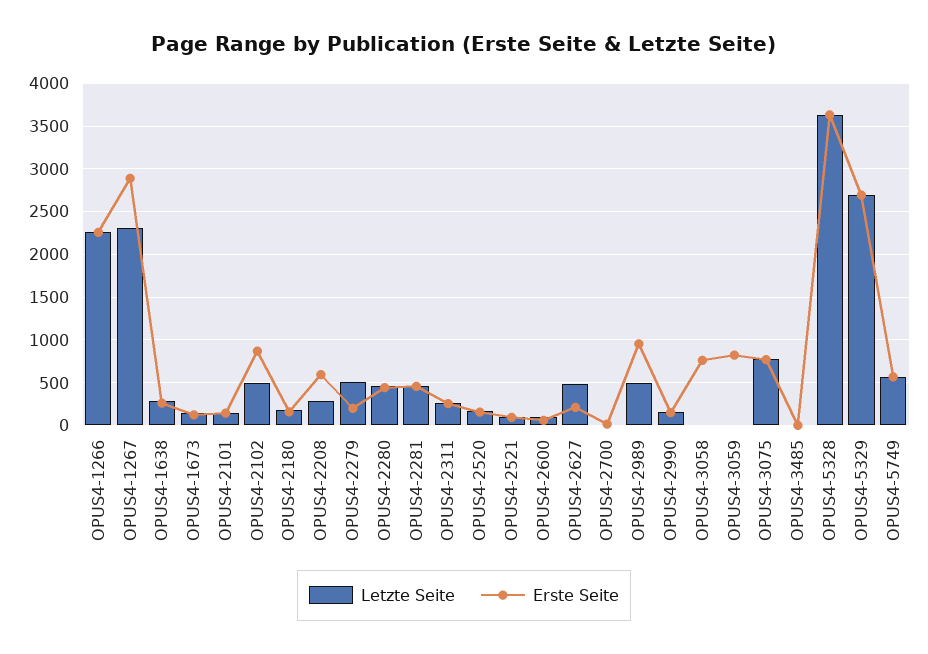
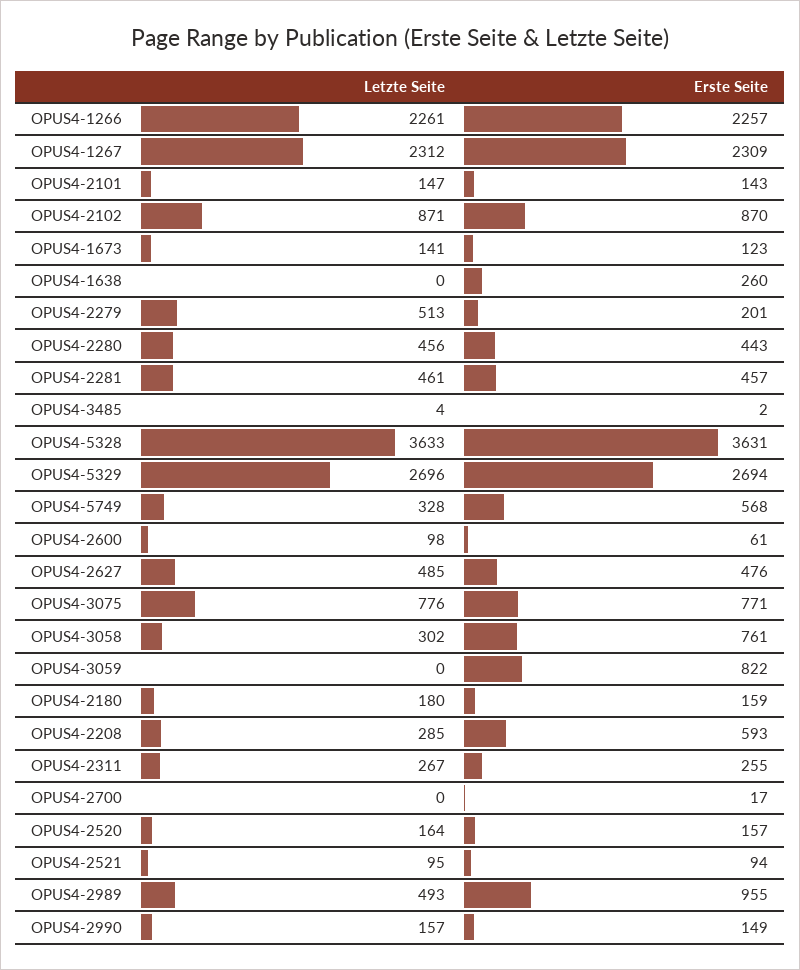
  {
    "Letzte Seite": {
      "OPUS4-1266": 2261,
      "OPUS4-1267": 2312,
-     "OPUS4-1638": 300,
+     "OPUS4-1638": 0,
      "OPUS4-1673": 141,
      "OPUS4-2101": 147,
-     "OPUS4-2102": 500,
+     "OPUS4-2102": 871,
      "OPUS4-2180": 180,
      "OPUS4-2208": 285,
      "OPUS4-2279": 513,
      "OPUS4-2280": 456,
      "OPUS4-2281": 461,
      "OPUS4-2311": 267,
      "OPUS4-2520": 164,
      "OPUS4-2521": 95,
      "OPUS4-2600": 98,
      "OPUS4-2627": 485,
      "OPUS4-2700": 0,
      "OPUS4-2989": 493,
      "OPUS4-2990": 157,
-     "OPUS4-3058": 0,
+     "OPUS4-3058": 302,
      "OPUS4-3059": 0,
      "OPUS4-3075": 776,
      "OPUS4-3485": 4,
      "OPUS4-5328": 3633,
      "OPUS4-5329": 2696,
-     "OPUS4-5749": 600
+     "OPUS4-5749": 328
    },
    "Erste Seite": {
      "OPUS4-1266": 2257,
-     "OPUS4-1267": 2900,
+     "OPUS4-1267": 2309,
      "OPUS4-1638": 260,
      "OPUS4-1673": 123,
      "OPUS4-2101": 143,
      "OPUS4-2102": 870,
      "OPUS4-2180": 159,
      "OPUS4-2208": 593,
      "OPUS4-2279": 201,
      "OPUS4-2280": 443,
      "OPUS4-2281": 457,
      "OPUS4-2311": 255,
      "OPUS4-2520": 157,
      "OPUS4-2521": 94,
      "OPUS4-2600": 61,
-     "OPUS4-2627": 200,
+     "OPUS4-2627": 476,
      "OPUS4-2700": 17,
      "OPUS4-2989": 955,
      "OPUS4-2990": 149,
      "OPUS4-3058": 761,
      "OPUS4-3059": 822,
      "OPUS4-3075": 771,
      "OPUS4-3485": 2,
      "OPUS4-5328": 3631,
      "OPUS4-5329": 2694,
      "OPUS4-5749": 568
    }
  }

